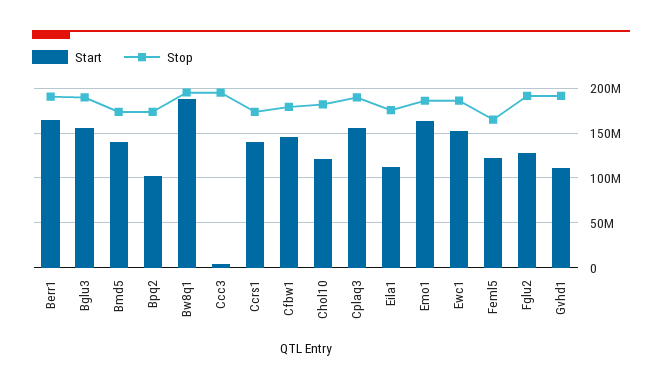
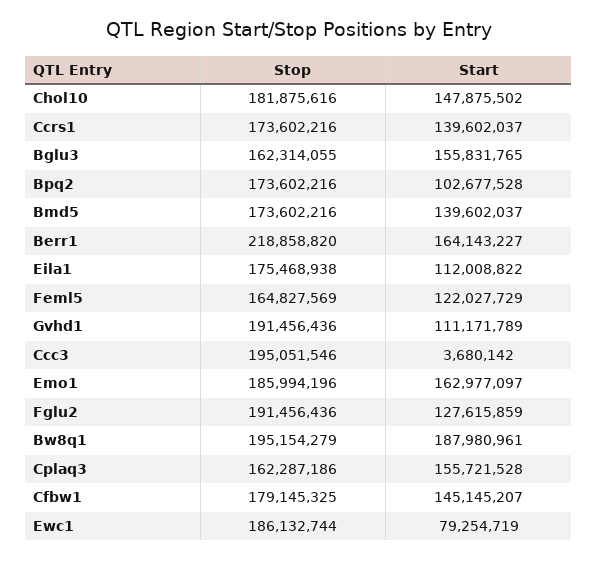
  {
    "Start": {
      "Berr1": 164143227,
      "Bglu3": 155831765,
      "Bmd5": 139602037,
      "Bpq2": 102677528,
      "Bw8q1": 187980961,
      "Ccc3": 3680142,
      "Ccrs1": 139602037,
      "Cfbw1": 145145207,
-     "Chol10": 120000000,
+     "Chol10": 147875502,
      "Cplaq3": 155721528,
      "Eila1": 112008822,
      "Emo1": 162977097,
-     "Ewc1": 150000000,
+     "Ewc1": 79254719,
      "Feml5": 122027729,
      "Fglu2": 127615859,
      "Gvhd1": 111171789
    },
    "Stop": {
-     "Berr1": 190000000,
+     "Berr1": 218858820,
-     "Bglu3": 190000000,
+     "Bglu3": 162314055,
      "Bmd5": 173602216,
      "Bpq2": 173602216,
      "Bw8q1": 195154279,
      "Ccc3": 195051546,
      "Ccrs1": 173602216,
      "Cfbw1": 179145325,
      "Chol10": 181875616,
-     "Cplaq3": 190000000,
+     "Cplaq3": 162287186,
      "Eila1": 175468938,
      "Emo1": 185994196,
      "Ewc1": 186132744,
      "Feml5": 164827569,
      "Fglu2": 191456436,
      "Gvhd1": 191456436
    }
  }

